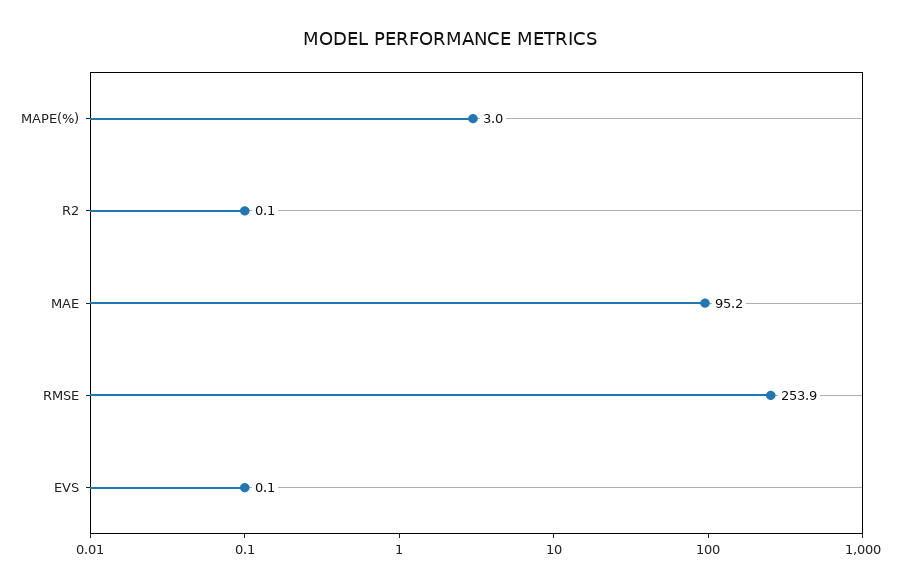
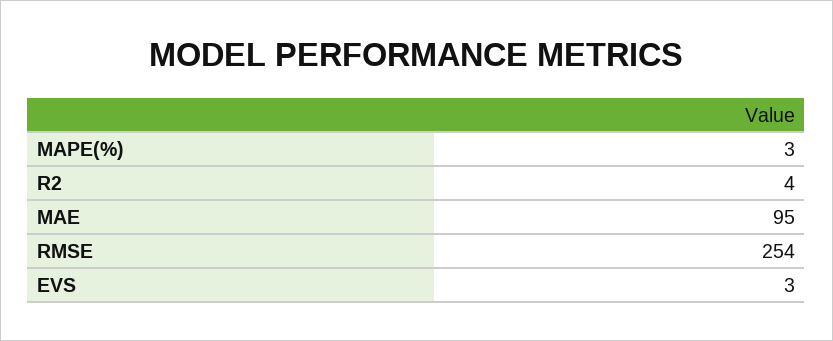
  {
    "MAPE(%)": 3,
-   "R2": 0.1,
+   "R2": 4,
    "MAE": 95.2,
    "RMSE": 253.9,
-   "EVS": 0.1
+   "EVS": 3
  }

